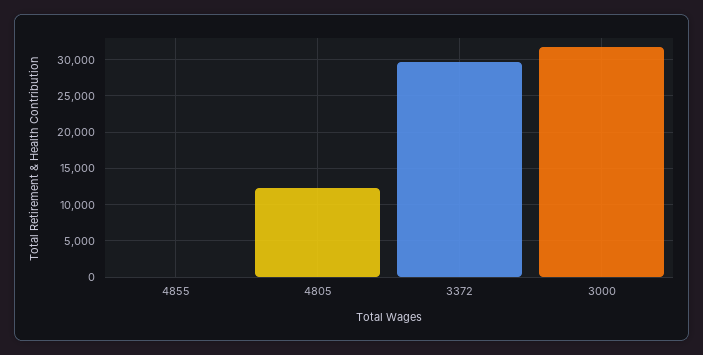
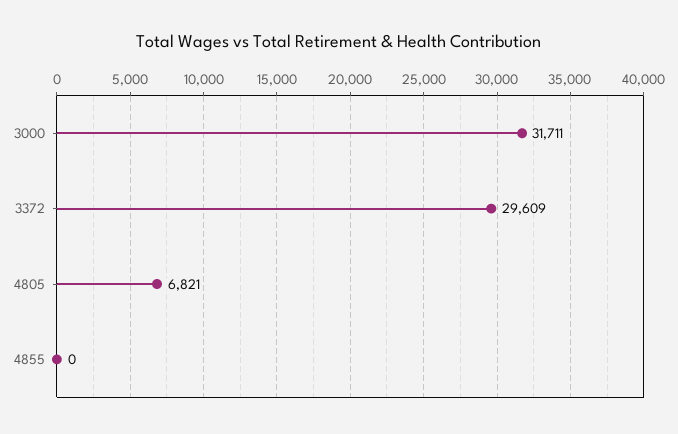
  {
    "4855": 0,
-   "4805": 12000,
+   "4805": 6821,
    "3372": 29609,
    "3000": 31711
  }

